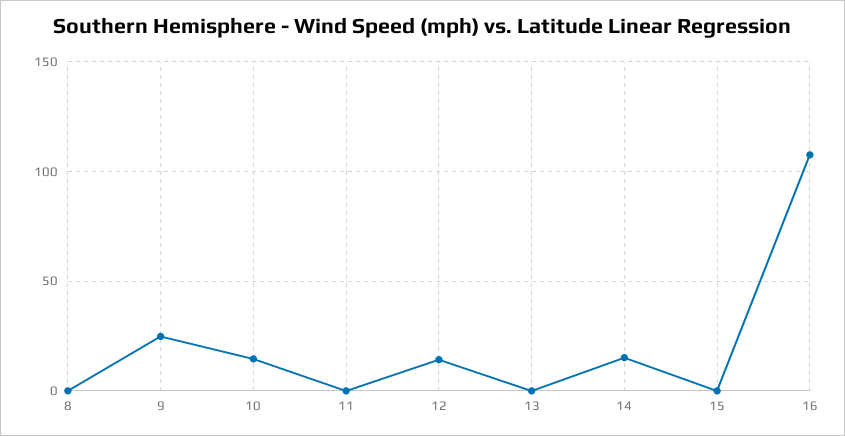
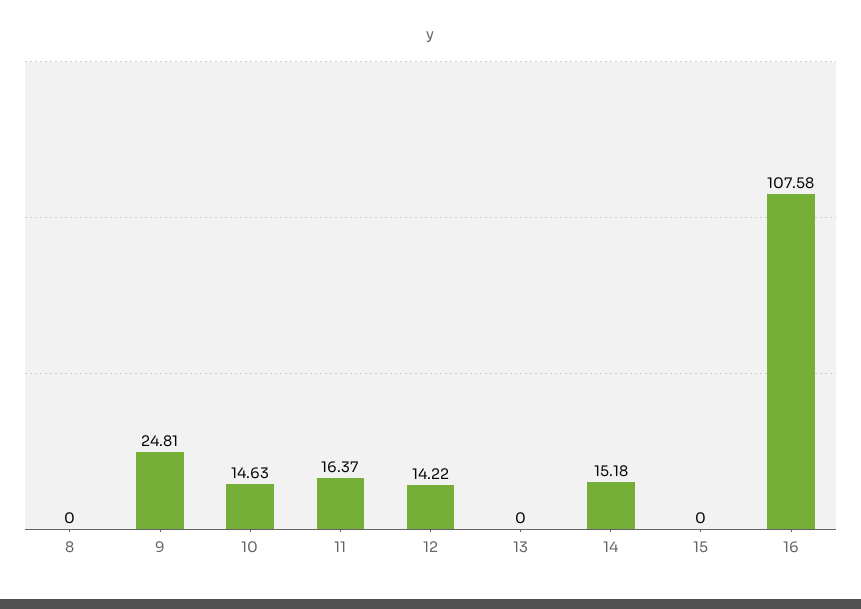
  {
    "8": 0,
    "9": 24.81,
    "10": 14.63,
-   "11": 0,
+   "11": 16.37,
    "12": 14.22,
    "13": 0,
    "14": 15.18,
    "15": 0,
    "16": 107.58
  }

